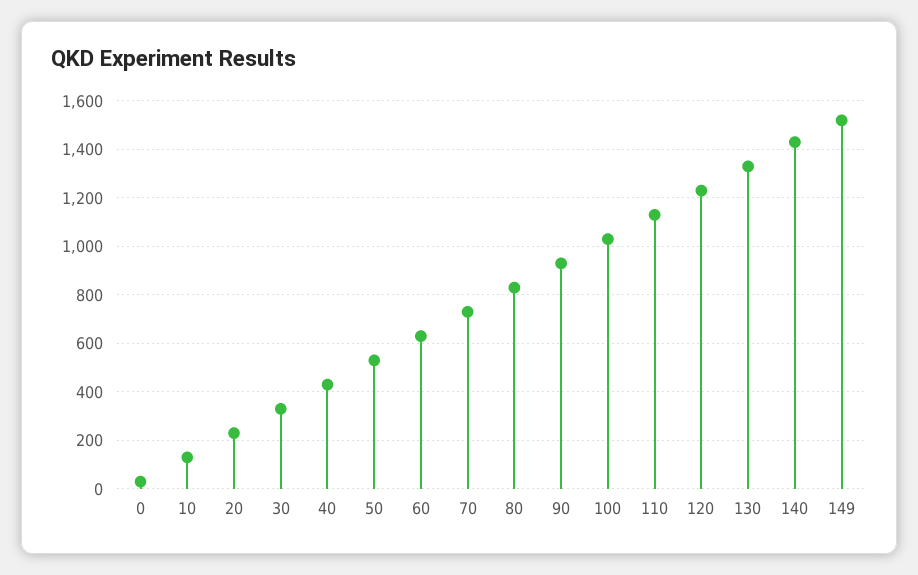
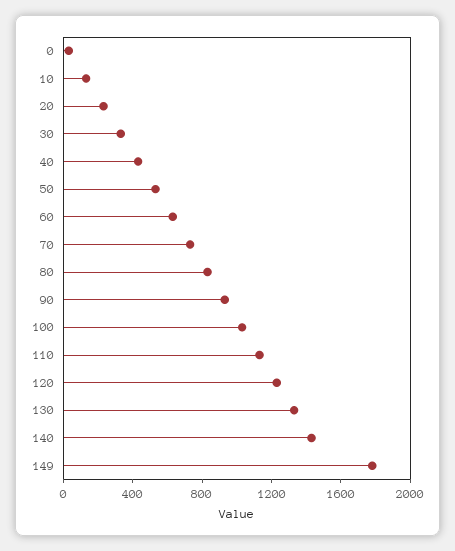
  {
    "0": 25,
    "10": 125,
    "20": 225,
    "30": 325,
    "40": 425,
    "50": 525,
    "60": 625,
    "70": 725,
    "80": 825,
    "90": 925,
    "100": 1025,
    "110": 1125,
    "120": 1225,
    "130": 1325,
    "140": 1425,
-   "149": 1525
+   "149": 1800
  }

